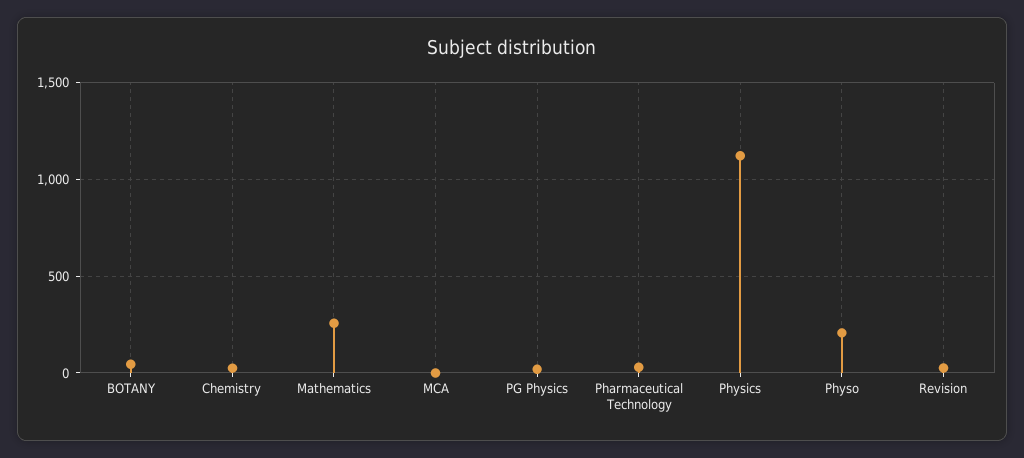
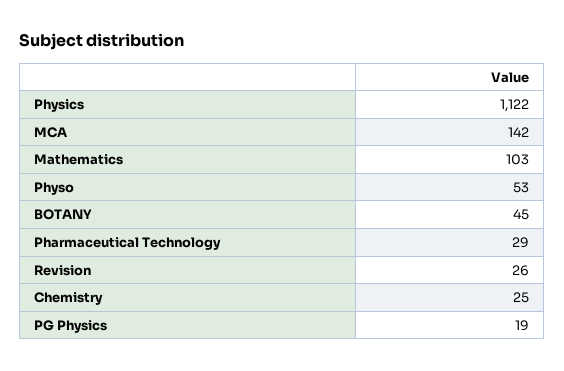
  {
    "BOTANY": 45,
    "Chemistry": 25,
-   "Mathematics": 250,
+   "Mathematics": 103,
-   "MCA": 0,
+   "MCA": 142,
    "PG Physics": 19,
    "Pharmaceutical Technology": 29,
    "Physics": 1122,
-   "Physo": 200,
+   "Physo": 53,
    "Revision": 26
  }

